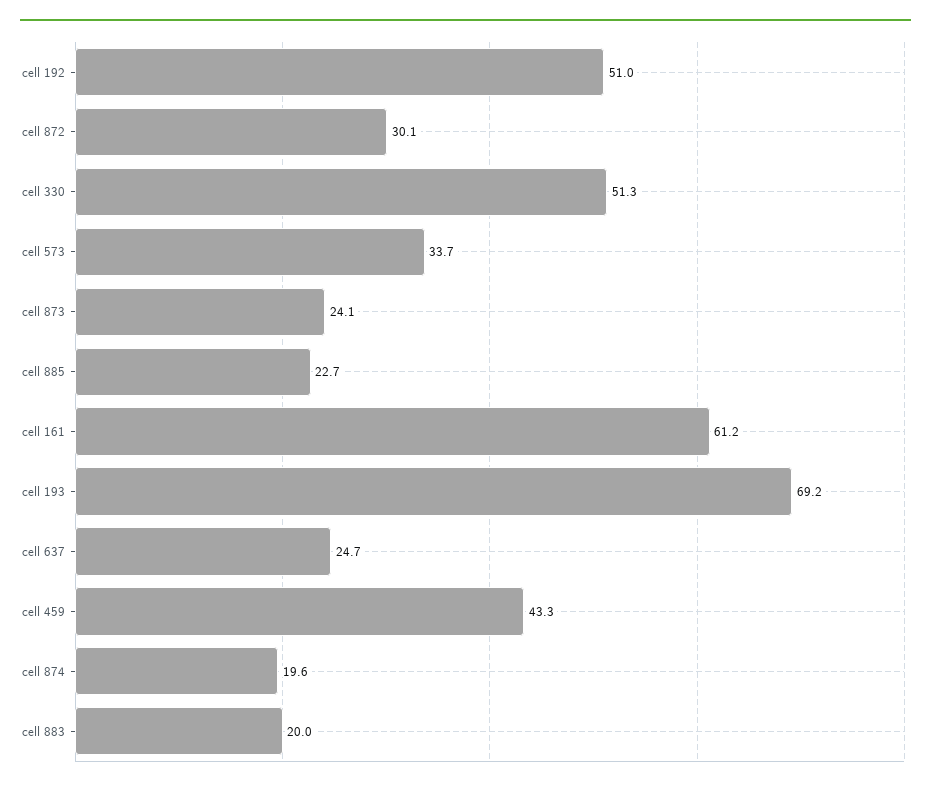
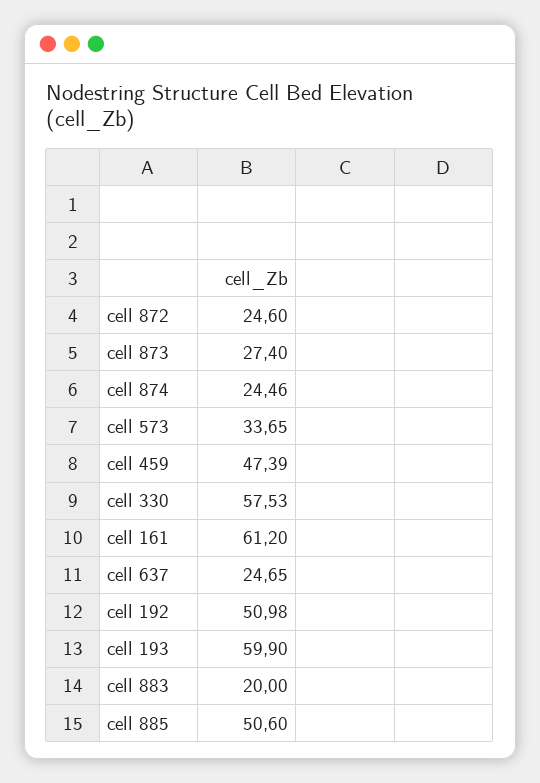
  {
    "cell 192": 50.98,
-   "cell 872": 30.1,
+   "cell 872": 24.6,
-   "cell 330": 51.3,
+   "cell 330": 57.53,
    "cell 573": 33.65,
-   "cell 873": 24.1,
+   "cell 873": 27.4,
-   "cell 885": 22.7,
+   "cell 885": 50.6,
    "cell 161": 61.2,
-   "cell 193": 69.2,
+   "cell 193": 59.9,
    "cell 637": 24.65,
-   "cell 459": 43.3,
+   "cell 459": 47.39,
-   "cell 874": 19.6,
+   "cell 874": 24.46,
    "cell 883": 20
  }

